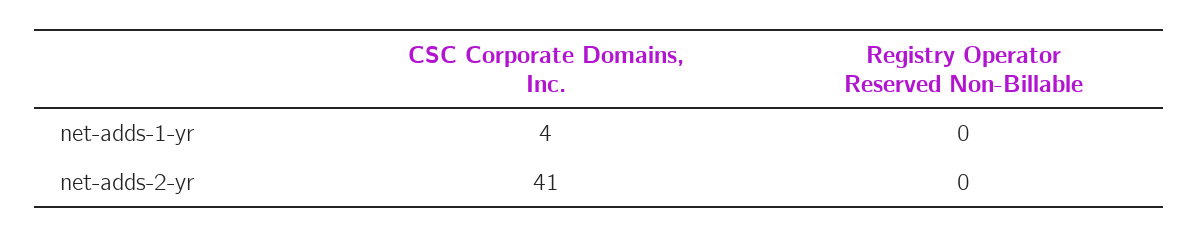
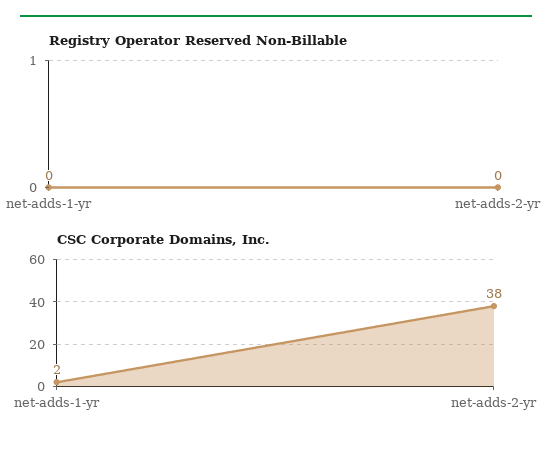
  {
    "CSC Corporate Domains, Inc.": {
-     "net-adds-1-yr": 4,
+     "net-adds-1-yr": 2,
-     "net-adds-2-yr": 41
+     "net-adds-2-yr": 38
    },
    "Registry Operator Reserved Non-Billable": {
      "net-adds-1-yr": 0,
      "net-adds-2-yr": 0
    }
  }

